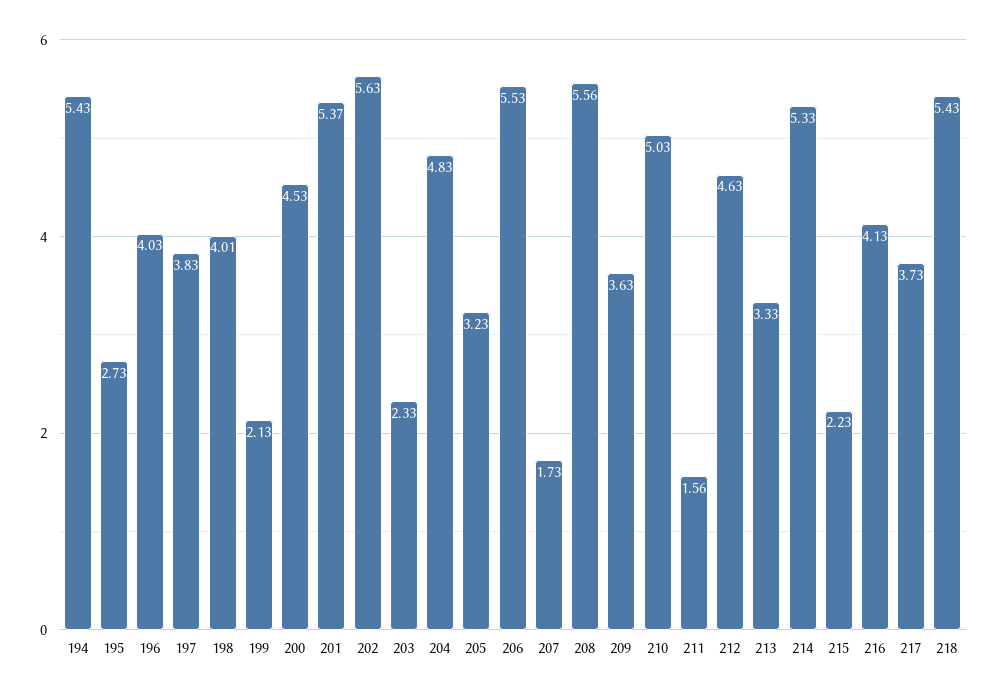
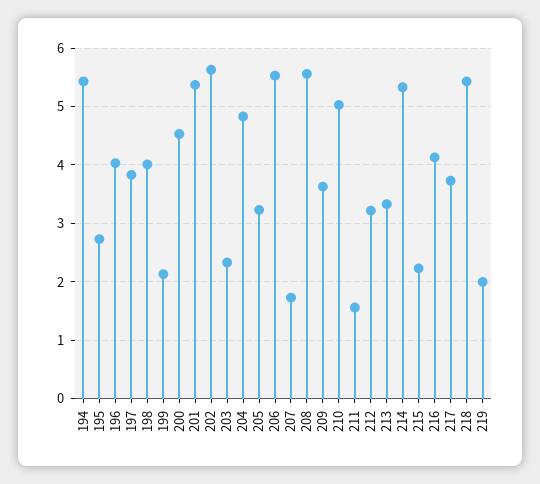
  {
    "194": 5.43,
    "195": 2.73,
    "196": 4.03,
    "197": 3.83,
    "198": 4.01,
    "199": 2.13,
    "200": 4.53,
    "201": 5.37,
    "202": 5.63,
    "203": 2.33,
    "204": 4.83,
    "205": 3.23,
    "206": 5.53,
    "207": 1.73,
    "208": 5.56,
    "209": 3.63,
    "210": 5.03,
    "211": 1.56,
-   "212": 4.63,
+   "212": 3.2,
    "213": 3.33,
    "214": 5.33,
    "215": 2.23,
    "216": 4.13,
    "217": 3.73,
-   "218": 5.43
+   "218": 5.43,
+   "219": 2
  }

